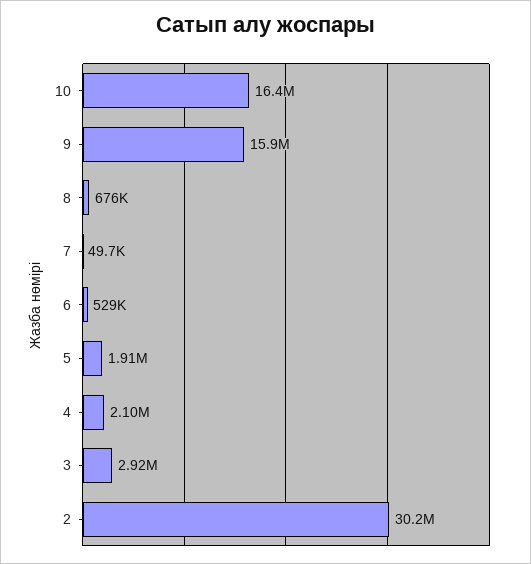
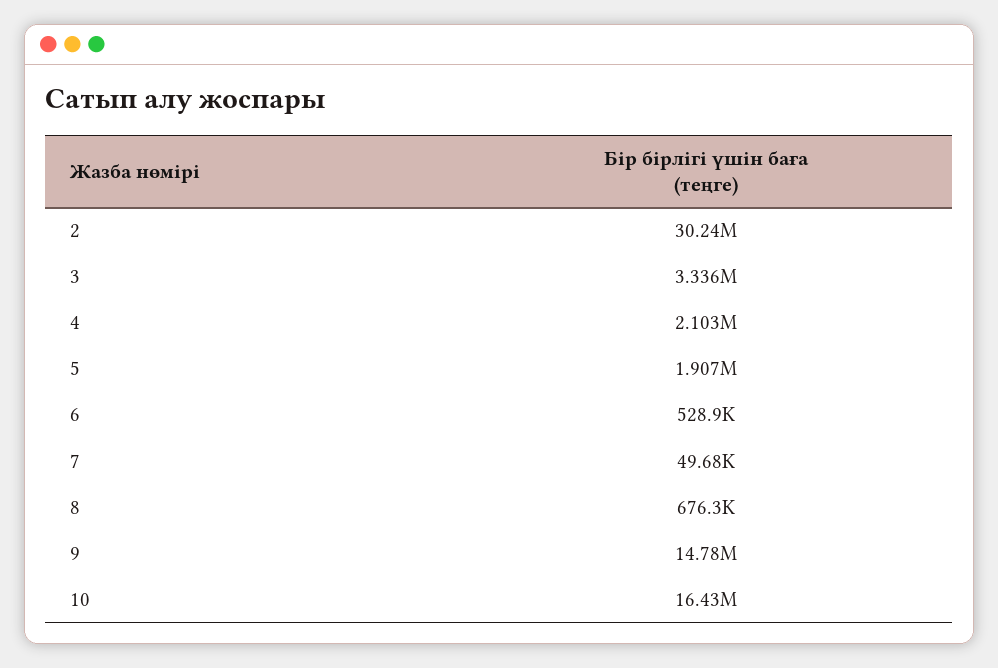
  {
    "10": 16430000,
-   "9": 15900000,
+   "9": 14780000,
    "8": 676300,
    "7": 49680,
    "6": 528900,
    "5": 1907000,
    "4": 2103000,
-   "3": 2920000,
+   "3": 3336000,
    "2": 30240000
  }

